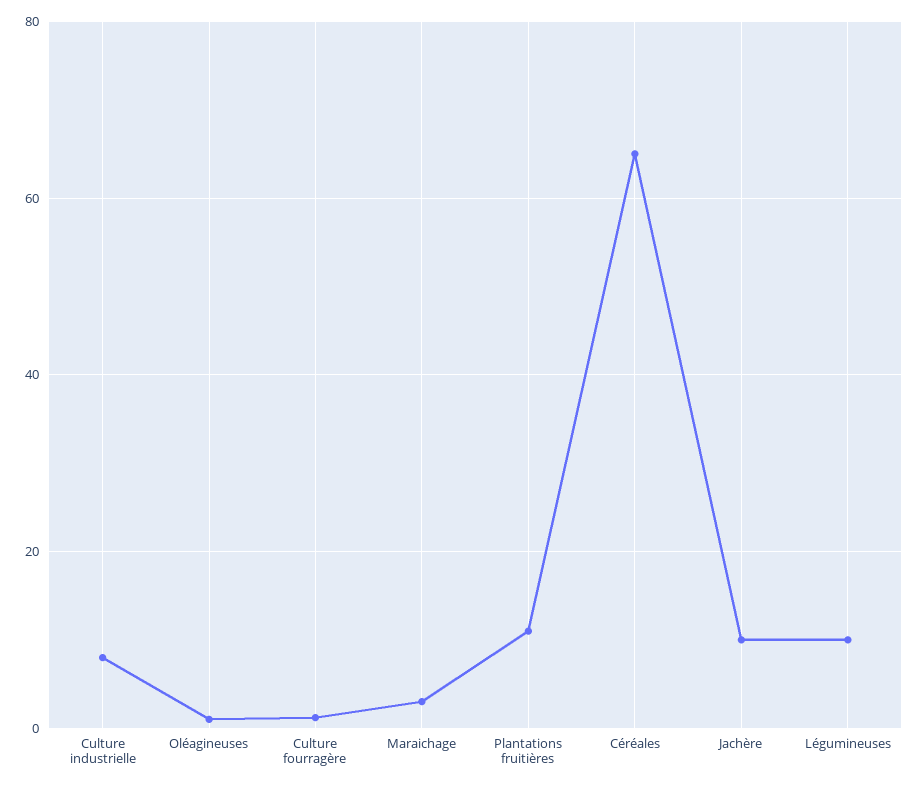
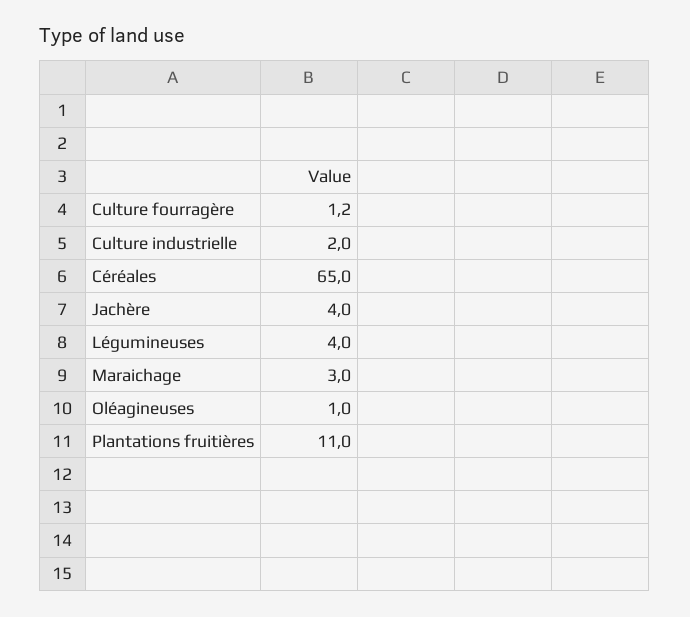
  {
-   "Culture industrielle": 8,
+   "Culture industrielle": 2,
    "Oléagineuses": 1,
    "Culture fourragère": 1.2,
    "Maraichage": 3,
    "Plantations fruitières": 11,
    "Céréales": 65,
-   "Jachère": 10,
+   "Jachère": 4,
-   "Légumineuses": 10
+   "Légumineuses": 4
  }

